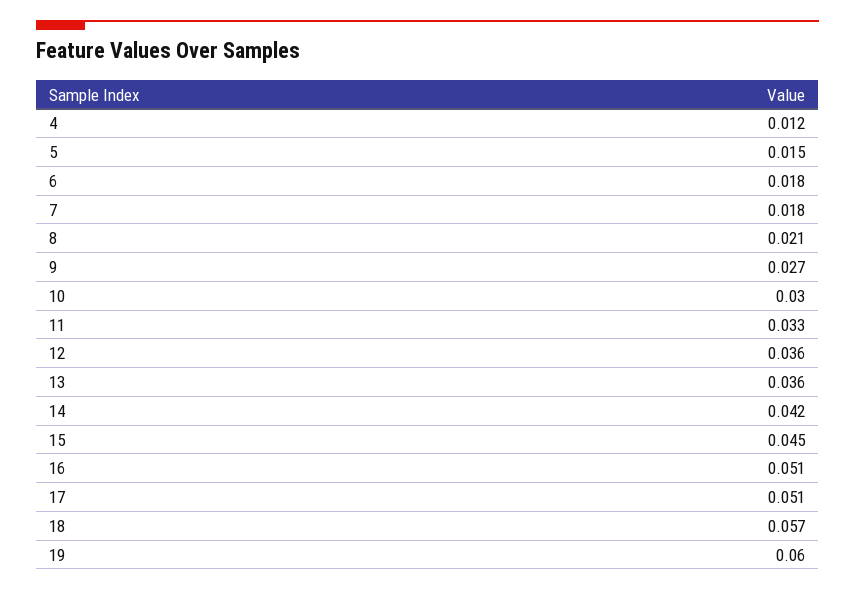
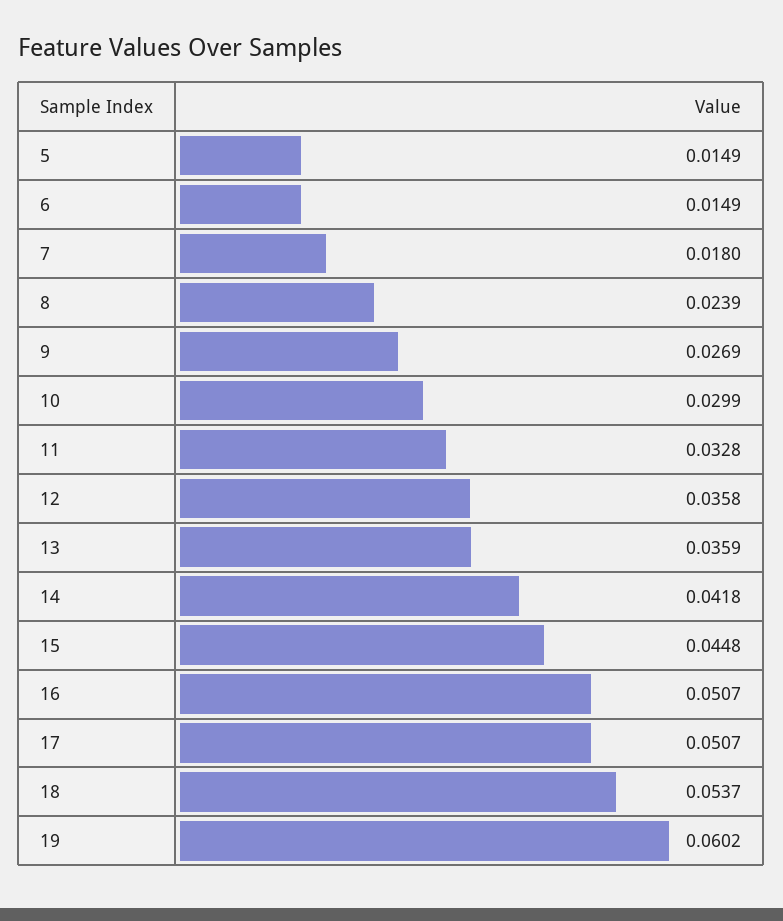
  {
-   "4": 0.012,
    "5": 0.0149,
-   "6": 0.018,
+   "6": 0.0149,
    "7": 0.018,
-   "8": 0.021,
+   "8": 0.0239,
    "9": 0.0269,
    "10": 0.0299,
    "11": 0.0328,
    "12": 0.0358,
    "13": 0.0359,
    "14": 0.0418,
    "15": 0.0448,
    "16": 0.0507,
    "17": 0.0507,
-   "18": 0.057,
+   "18": 0.0537,
    "19": 0.0602
  }

